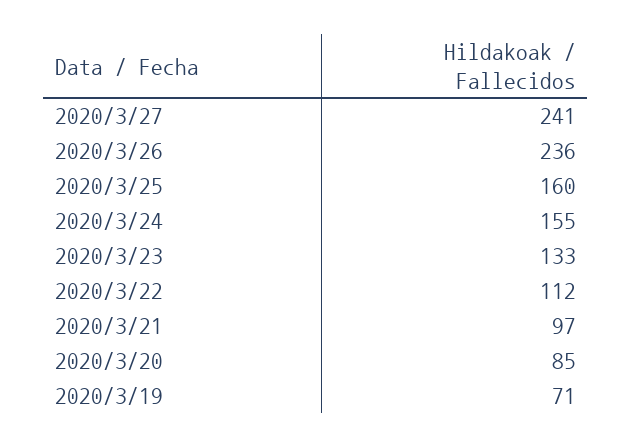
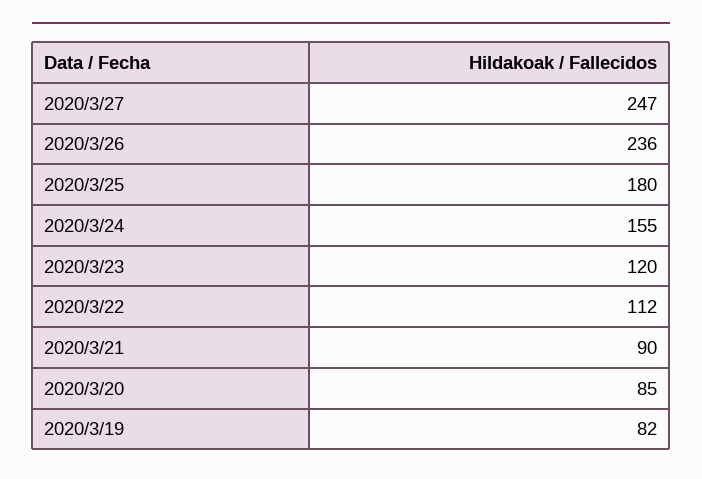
  {
-   "2020/3/27": 241,
+   "2020/3/27": 247,
    "2020/3/26": 236,
-   "2020/3/25": 160,
+   "2020/3/25": 180,
    "2020/3/24": 155,
-   "2020/3/23": 133,
+   "2020/3/23": 120,
    "2020/3/22": 112,
-   "2020/3/21": 97,
+   "2020/3/21": 90,
    "2020/3/20": 85,
-   "2020/3/19": 71
+   "2020/3/19": 82
  }

